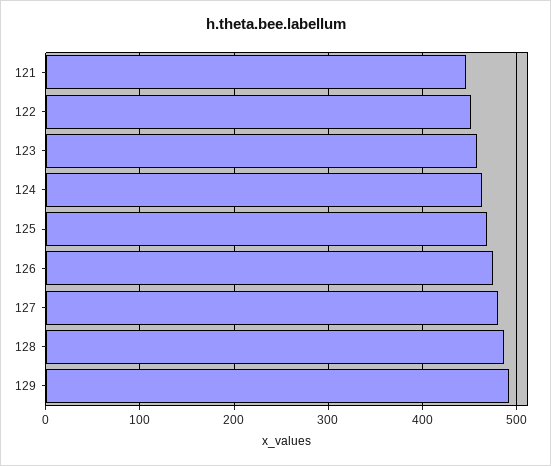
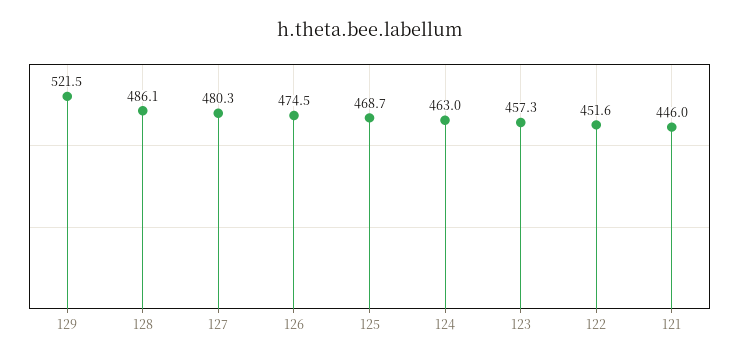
  {
    "121": 446,
    "122": 451.6,
    "123": 457.3,
    "124": 463,
    "125": 468.7,
    "126": 474.5,
    "127": 480.3,
    "128": 486.1,
-   "129": 490
+   "129": 521.5
  }

